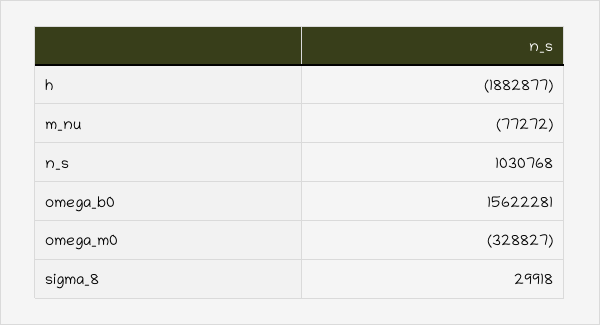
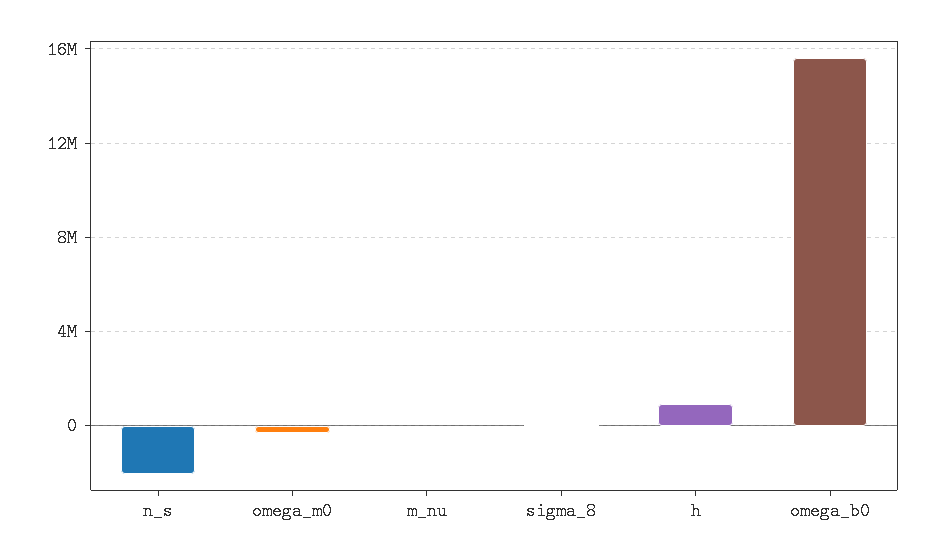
  {
-   "h": -1882877,
+   "h": 1000000,
    "m_nu": -77272,
-   "n_s": 1030768,
+   "n_s": -2000000,
    "omega_b0": 15622281,
    "omega_m0": -328827,
    "sigma_8": 29918
  }

